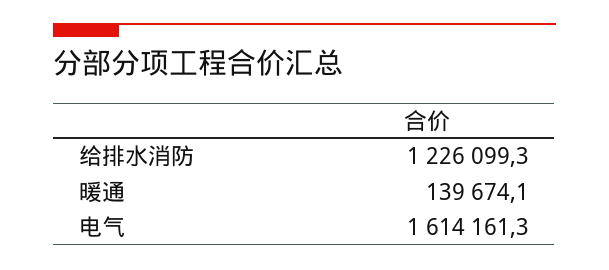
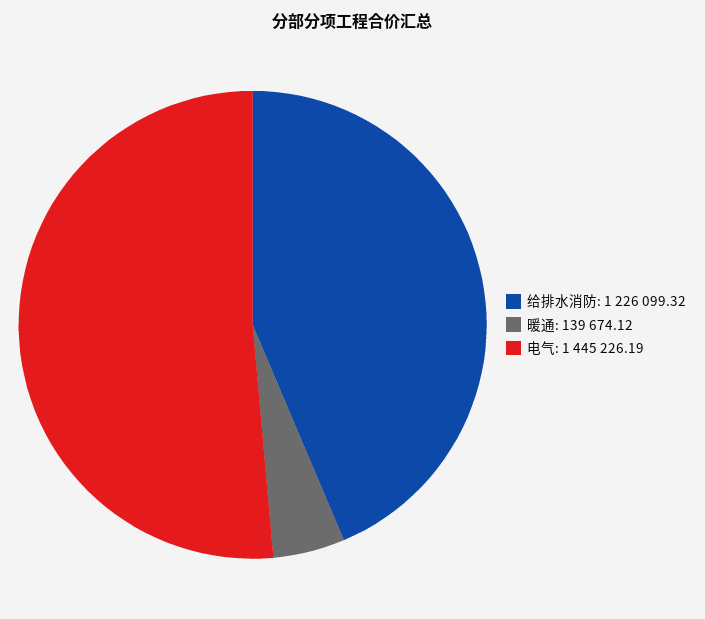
  {
    "给排水消防": 1226099.32,
    "暖通": 139674.12,
-   "电气": 1614161.3
+   "电气": 1445226.19
  }

